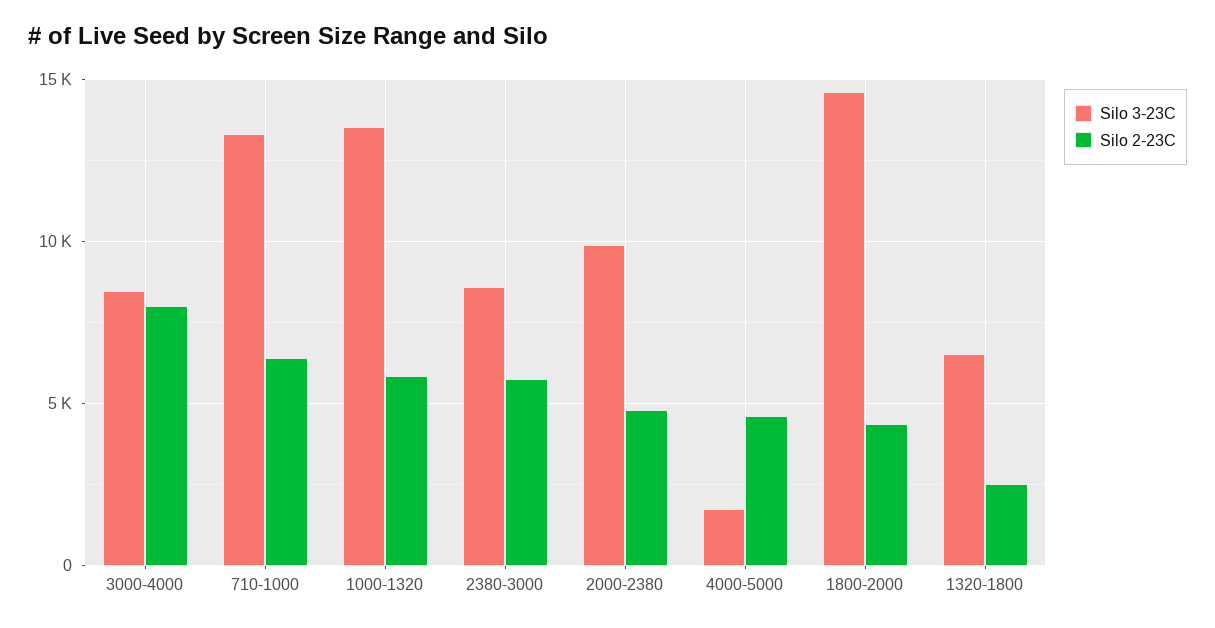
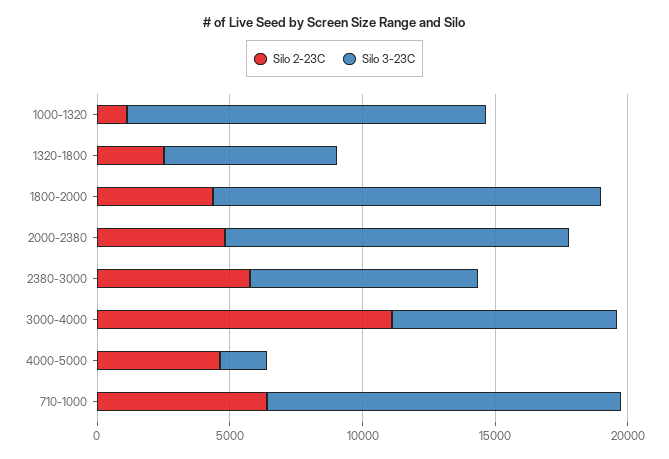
  {
    "Silo 3-23C": {
      "3000-4000": 8500,
      "710-1000": 13500,
      "1000-1320": 13500,
      "2380-3000": 8500,
-     "2000-2380": 10000,
+     "2000-2380": 13000,
      "4000-5000": 2000,
      "1800-2000": 14500,
      "1320-1800": 6500
    },
    "Silo 2-23C": {
-     "3000-4000": 8000,
+     "3000-4000": 11000,
      "710-1000": 6500,
-     "1000-1320": 6000,
+     "1000-1320": 1000,
      "2380-3000": 6000,
      "2000-2380": 5000,
      "4000-5000": 4500,
      "1800-2000": 4500,
      "1320-1800": 2500
    }
  }

